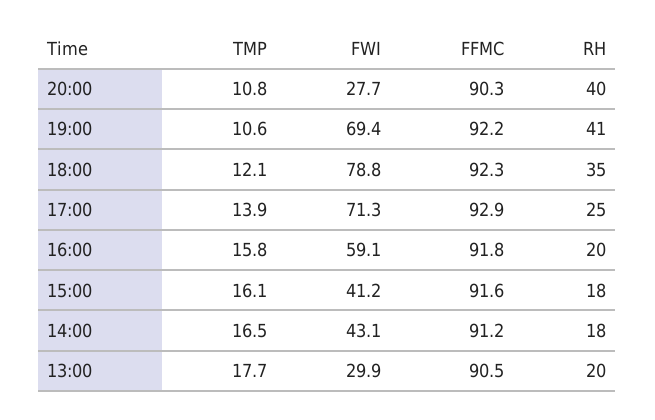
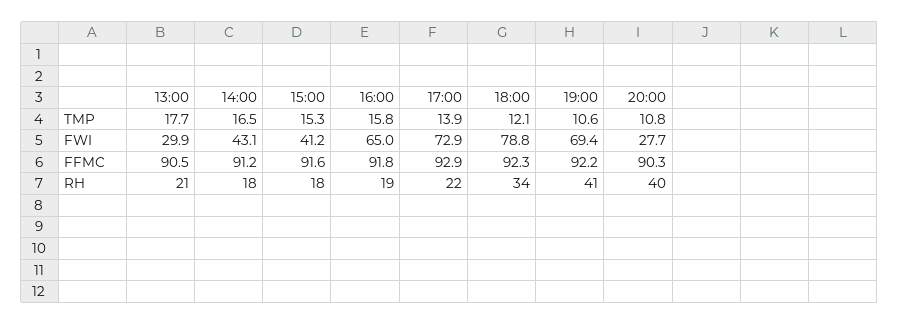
  {
    "TMP": {
      "20:00": 10.8,
      "19:00": 10.6,
      "18:00": 12.1,
      "17:00": 13.9,
      "16:00": 15.8,
-     "15:00": 16.1,
+     "15:00": 15.3,
      "14:00": 16.5,
      "13:00": 17.7
    },
    "FWI": {
      "20:00": 27.7,
      "19:00": 69.4,
      "18:00": 78.8,
-     "17:00": 71.3,
+     "17:00": 72.9,
-     "16:00": 59.1,
+     "16:00": 65,
      "15:00": 41.2,
      "14:00": 43.1,
      "13:00": 29.9
    },
    "FFMC": {
      "20:00": 90.3,
      "19:00": 92.2,
      "18:00": 92.3,
      "17:00": 92.9,
      "16:00": 91.8,
      "15:00": 91.6,
      "14:00": 91.2,
      "13:00": 90.5
    },
    "RH": {
      "20:00": 40,
      "19:00": 41,
-     "18:00": 35,
+     "18:00": 34,
-     "17:00": 25,
+     "17:00": 22,
-     "16:00": 20,
+     "16:00": 19,
      "15:00": 18,
      "14:00": 18,
-     "13:00": 20
+     "13:00": 21
    }
  }

